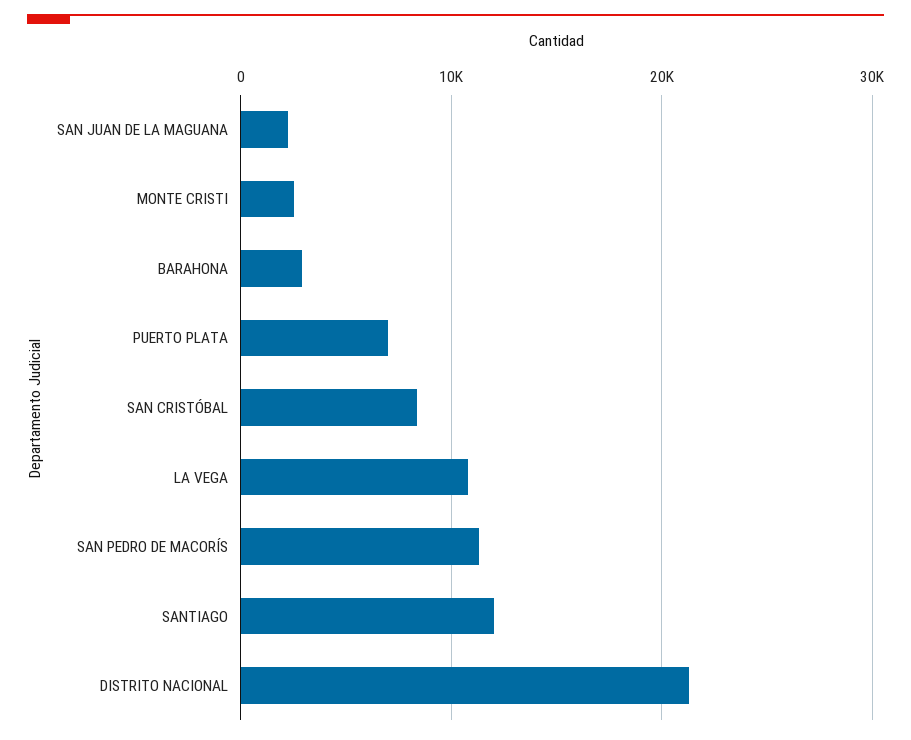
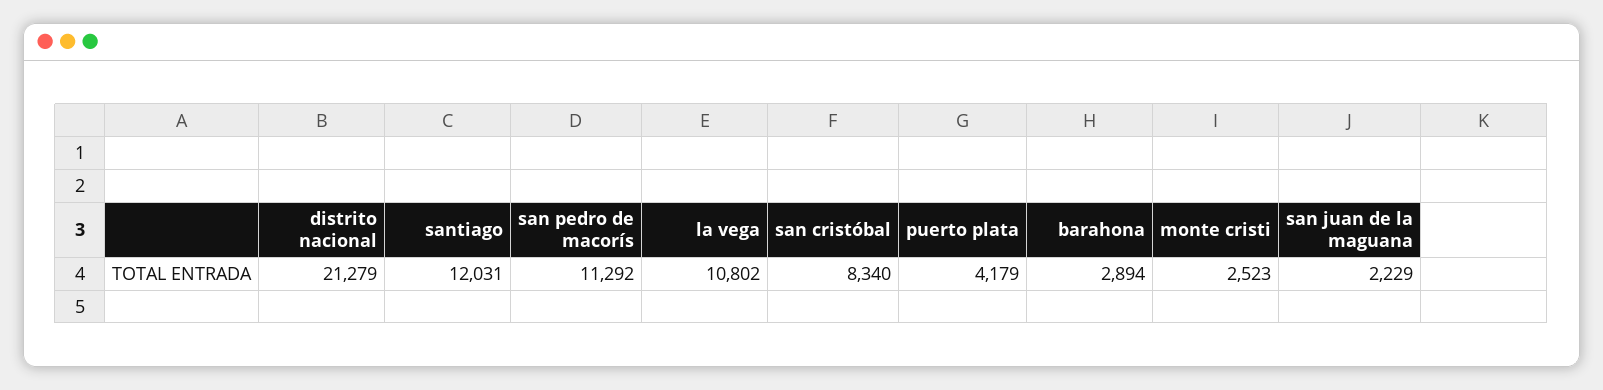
  {
    "SAN JUAN DE LA MAGUANA": 2229,
    "MONTE CRISTI": 2523,
    "BARAHONA": 2894,
-   "PUERTO PLATA": 7000,
+   "PUERTO PLATA": 4179,
    "SAN CRISTÓBAL": 8340,
    "LA VEGA": 10802,
    "SAN PEDRO DE MACORÍS": 11292,
    "SANTIAGO": 12031,
    "DISTRITO NACIONAL": 21279
  }

